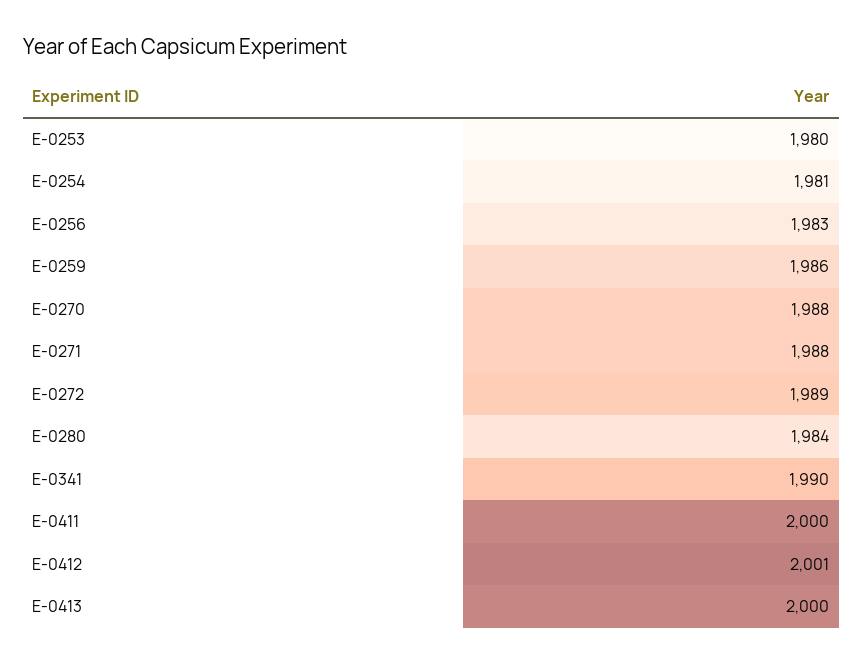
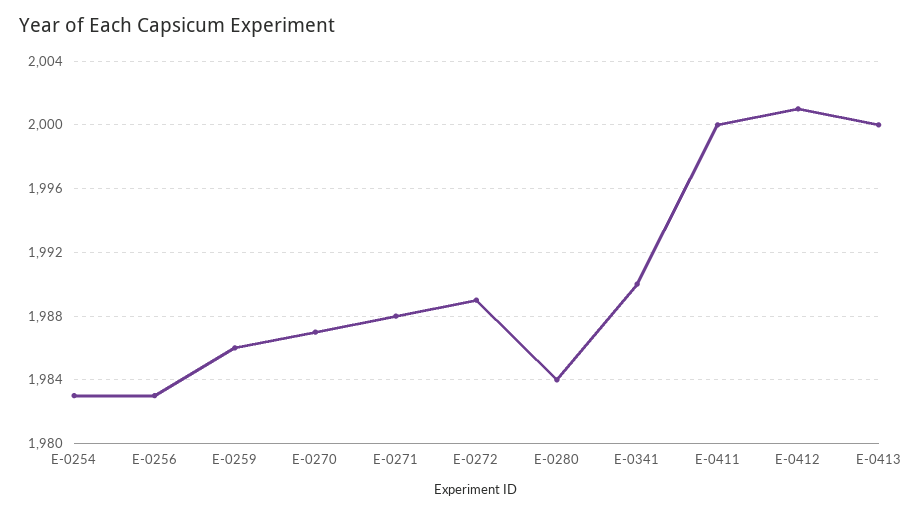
  {
-   "E-0253": 1980,
-   "E-0254": 1981,
+   "E-0254": 1983,
    "E-0256": 1983,
    "E-0259": 1986,
-   "E-0270": 1988,
+   "E-0270": 1987,
    "E-0271": 1988,
    "E-0272": 1989,
    "E-0280": 1984,
    "E-0341": 1990,
    "E-0411": 2000,
    "E-0412": 2001,
    "E-0413": 2000
  }

